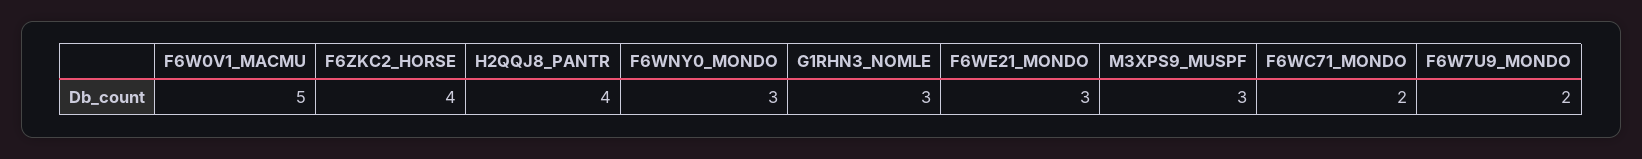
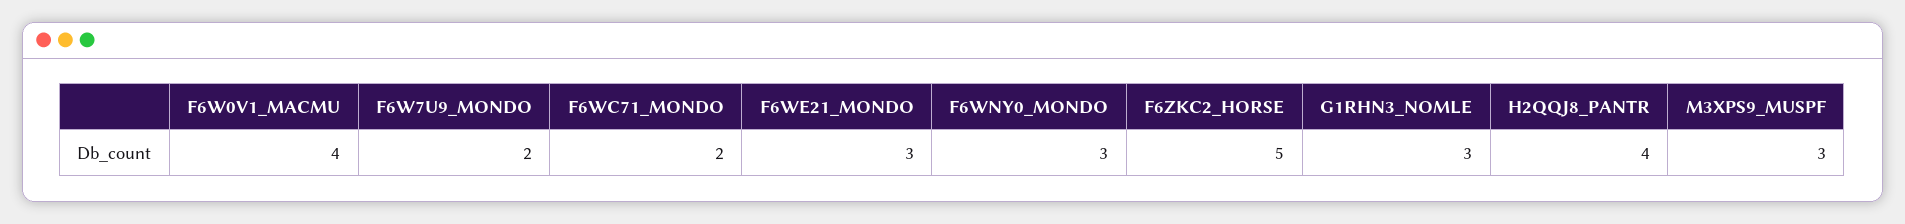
  {
-   "F6W0V1_MACMU": 5,
+   "F6W0V1_MACMU": 4,
-   "F6ZKC2_HORSE": 4,
+   "F6ZKC2_HORSE": 5,
    "H2QQJ8_PANTR": 4,
    "F6WNY0_MONDO": 3,
    "G1RHN3_NOMLE": 3,
    "F6WE21_MONDO": 3,
    "M3XPS9_MUSPF": 3,
    "F6WC71_MONDO": 2,
    "F6W7U9_MONDO": 2
  }

